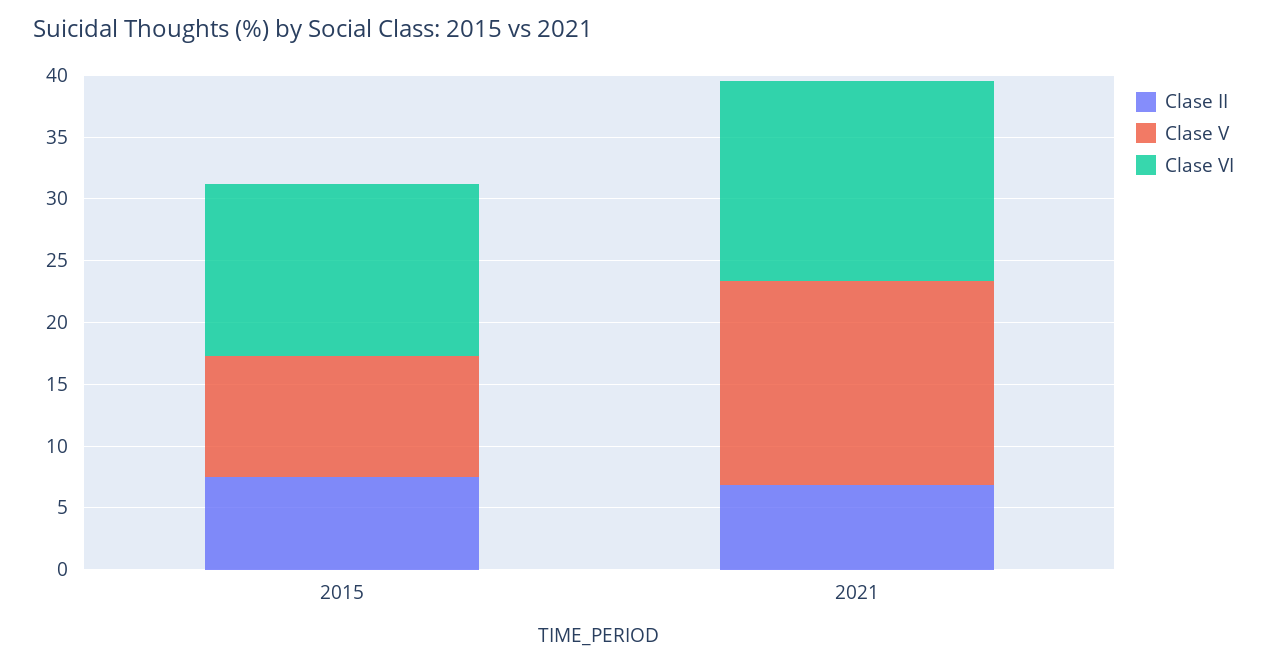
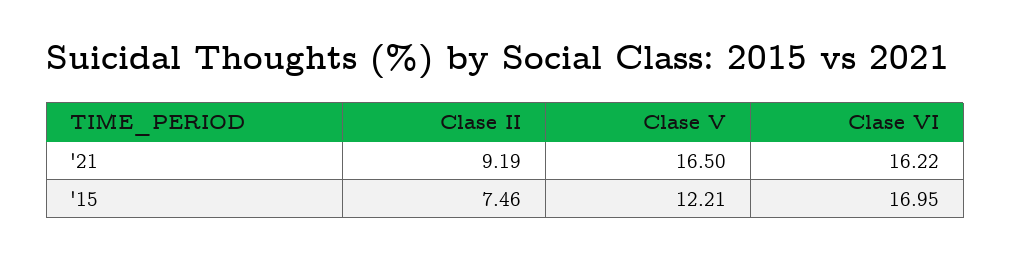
  {
    "Clase II": {
      "2015": 7.46,
-     "2021": 7
+     "2021": 9.19
    },
    "Clase V": {
-     "2015": 10,
+     "2015": 12.21,
      "2021": 16.5
    },
    "Clase VI": {
-     "2015": 14,
+     "2015": 16.95,
      "2021": 16.22
    }
  }

